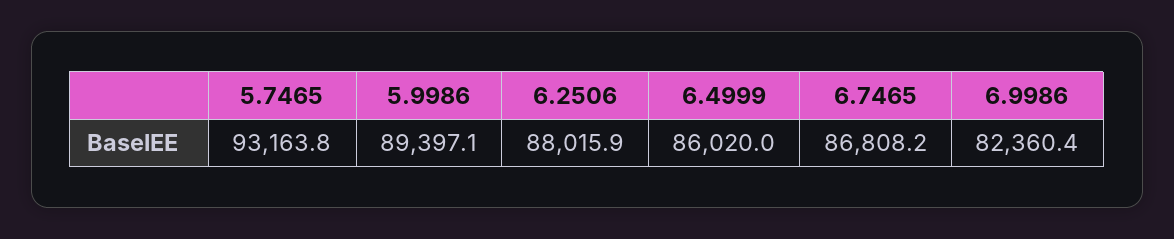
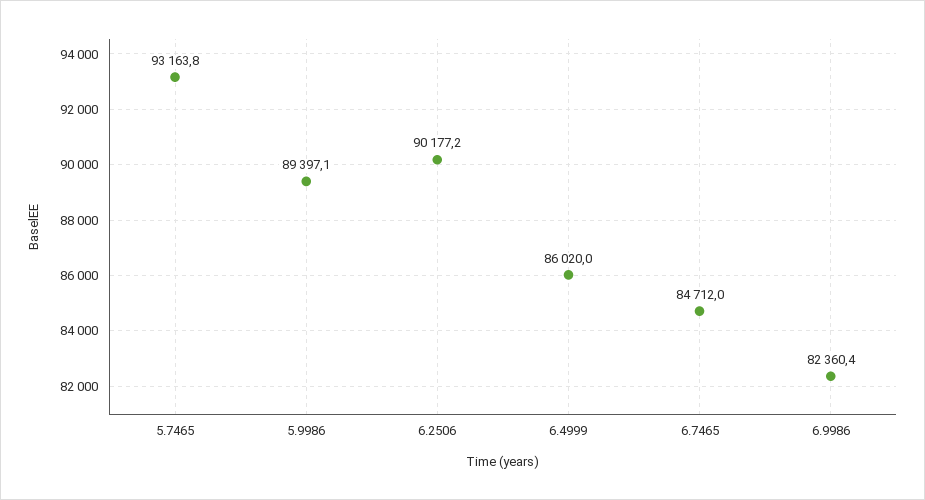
  {
    "5.7465": 93163.8,
    "5.9986": 89397.1,
-   "6.2506": 88015.9,
+   "6.2506": 90177.2,
    "6.4999": 86020,
-   "6.7465": 86808.2,
+   "6.7465": 84712,
    "6.9986": 82360.4
  }

